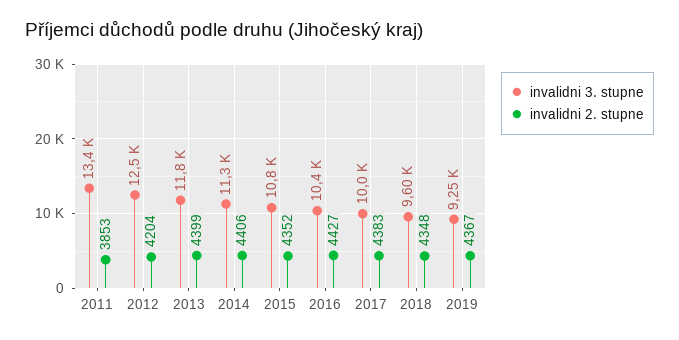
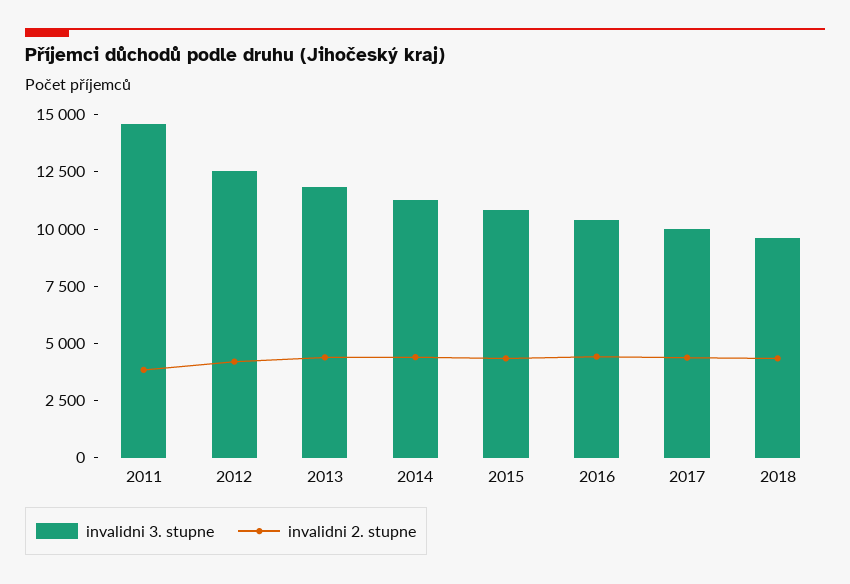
  {
    "invalidni 3. stupne": {
-     "2011": 13400,
+     "2011": 14500,
      "2012": 12500,
      "2013": 11800,
      "2014": 11300,
      "2015": 10800,
      "2016": 10400,
      "2017": 10000,
-     "2018": 9600,
+     "2018": 9600
-     "2019": 9250
    },
    "invalidni 2. stupne": {
      "2011": 3853,
      "2012": 4204,
      "2013": 4399,
      "2014": 4406,
      "2015": 4352,
      "2016": 4427,
      "2017": 4383,
-     "2018": 4348,
+     "2018": 4348
-     "2019": 4367
    }
  }

